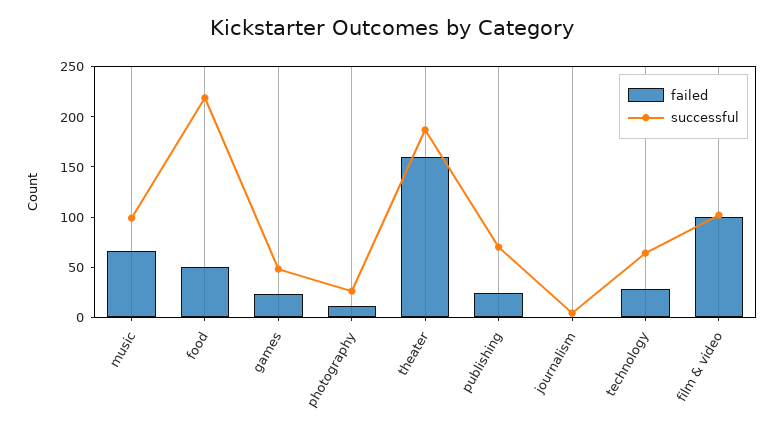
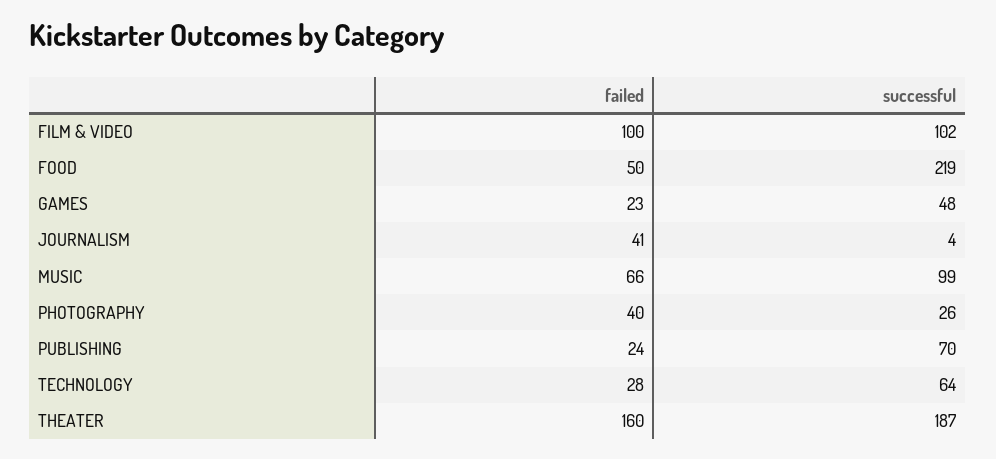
  {
    "failed": {
      "music": 66,
      "food": 50,
      "games": 23,
-     "photography": 10,
+     "photography": 40,
      "theater": 160,
      "publishing": 24,
-     "journalism": 0,
+     "journalism": 41,
      "technology": 28,
      "film & video": 100
    },
    "successful": {
      "music": 99,
      "food": 219,
      "games": 48,
      "photography": 26,
      "theater": 187,
      "publishing": 70,
      "journalism": 4,
      "technology": 64,
      "film & video": 102
    }
  }

